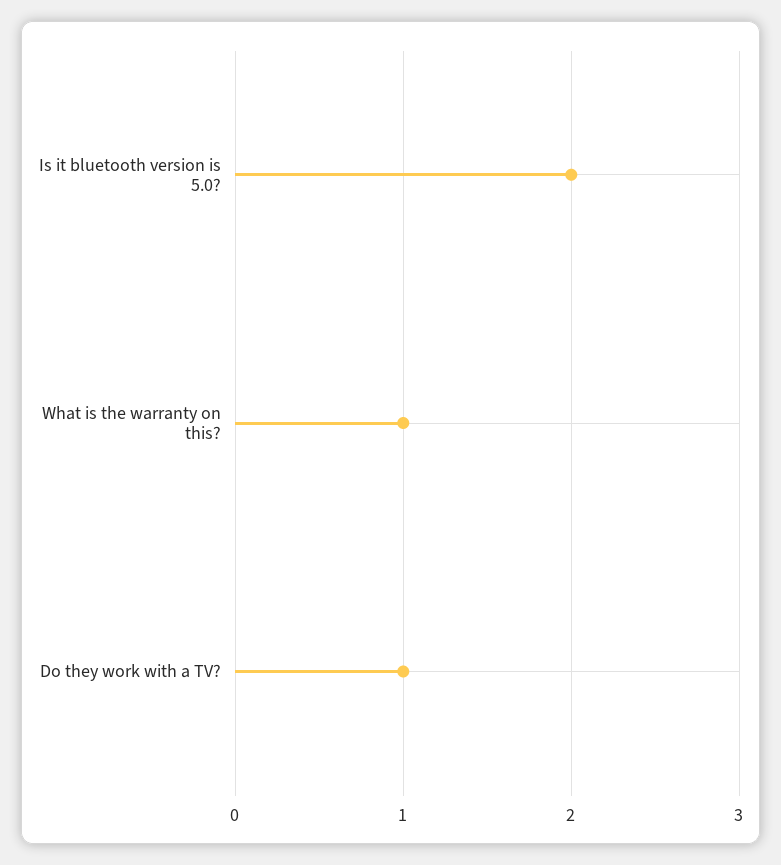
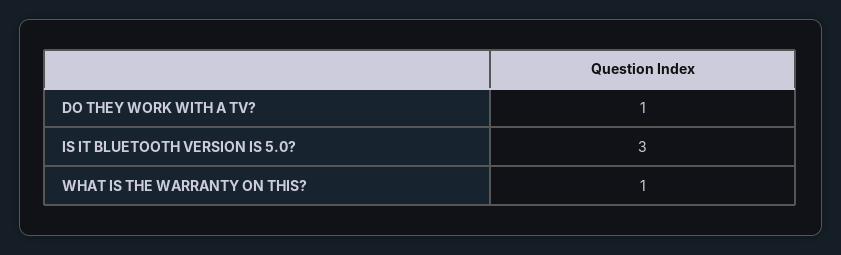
  {
-   "Is it bluetooth version is 5.0?": 2,
+   "Is it bluetooth version is 5.0?": 3,
    "What is the warranty on this?": 1,
    "Do they work with a TV?": 1
  }

